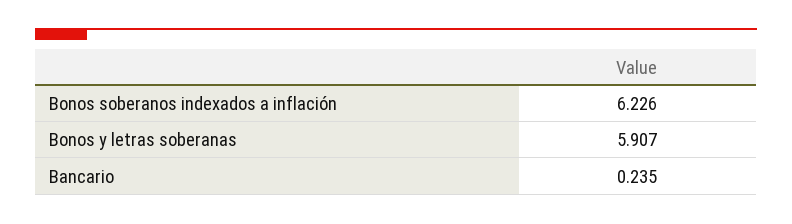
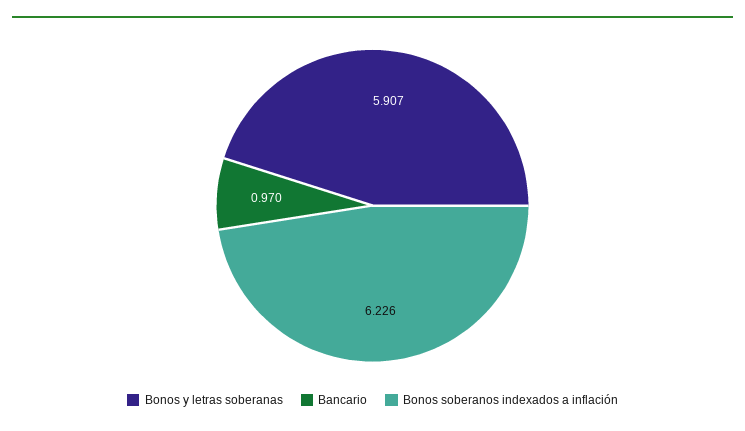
  {
    "Bonos soberanos indexados a inflación": 6.226,
    "Bonos y letras soberanas": 5.907,
-   "Bancario": 0.235
+   "Bancario": 0.97
  }

